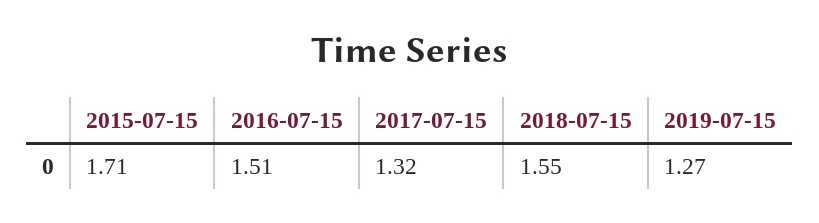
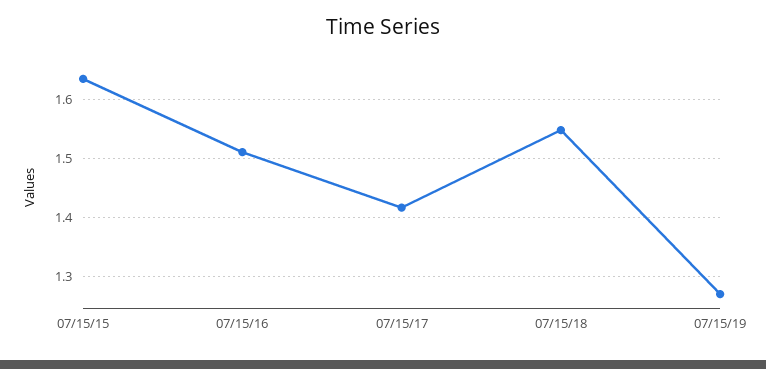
  {
-   "2015-07-15": 1.71,
+   "2015-07-15": 1.64,
    "2016-07-15": 1.51,
-   "2017-07-15": 1.32,
+   "2017-07-15": 1.42,
    "2018-07-15": 1.55,
    "2019-07-15": 1.27
  }

